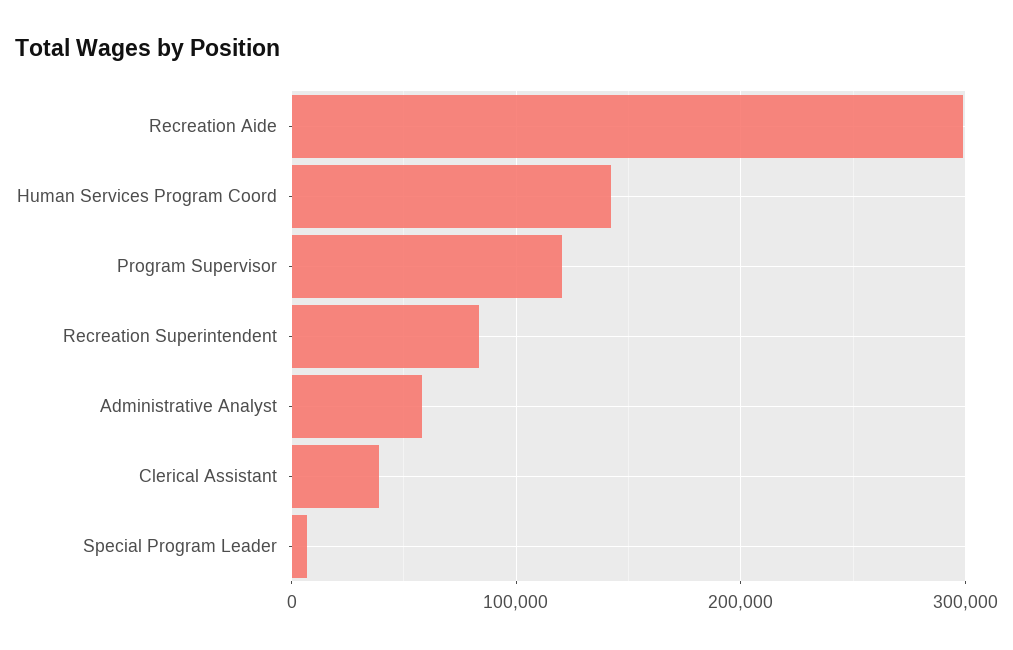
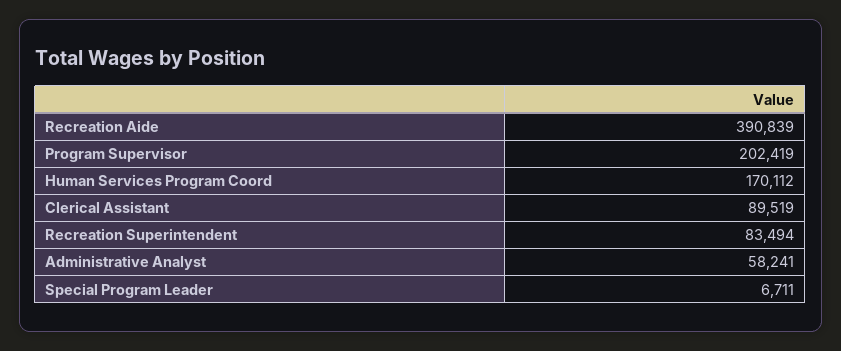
  {
-   "Recreation Aide": 300000,
+   "Recreation Aide": 390839,
-   "Human Services Program Coord": 140000,
+   "Human Services Program Coord": 170112,
-   "Program Supervisor": 120000,
+   "Program Supervisor": 202419,
    "Recreation Superintendent": 83494,
    "Administrative Analyst": 58241,
-   "Clerical Assistant": 40000,
+   "Clerical Assistant": 89519,
    "Special Program Leader": 6711
  }

